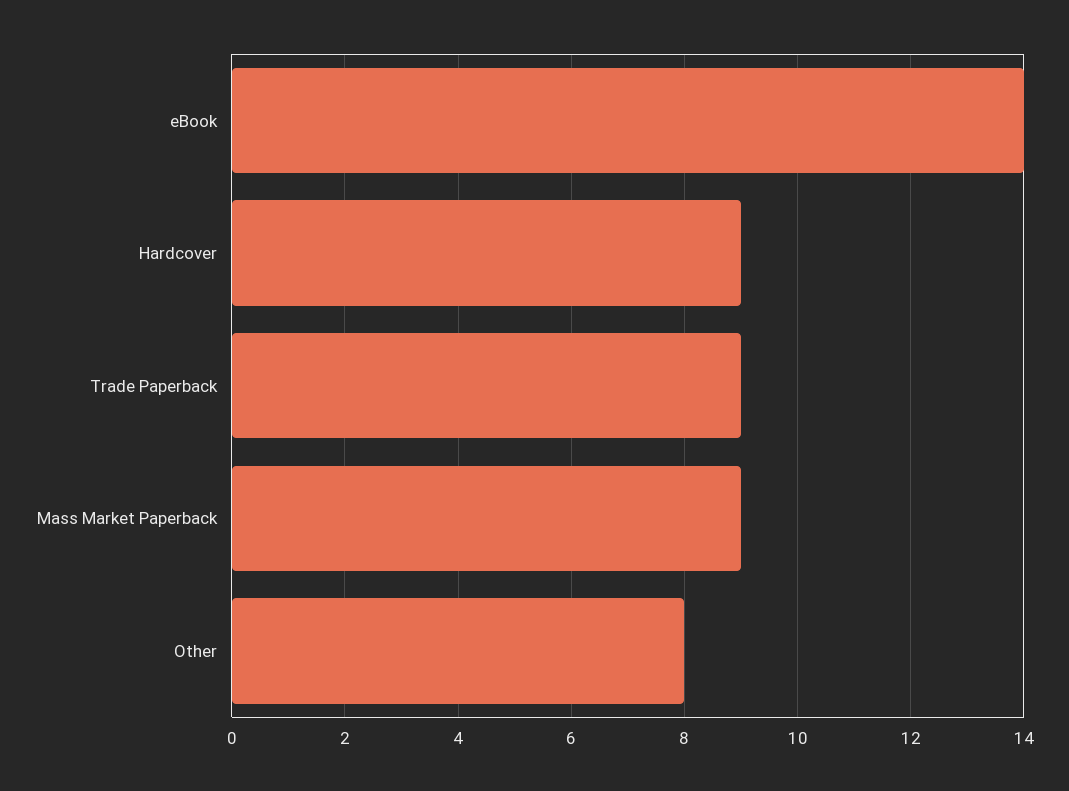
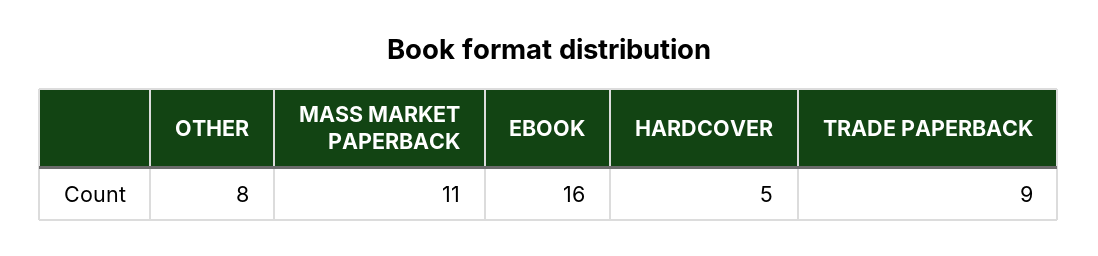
  {
-   "eBook": 14,
+   "eBook": 16,
-   "Hardcover": 9,
+   "Hardcover": 5,
    "Trade Paperback": 9,
-   "Mass Market Paperback": 9,
+   "Mass Market Paperback": 11,
    "Other": 8
  }

